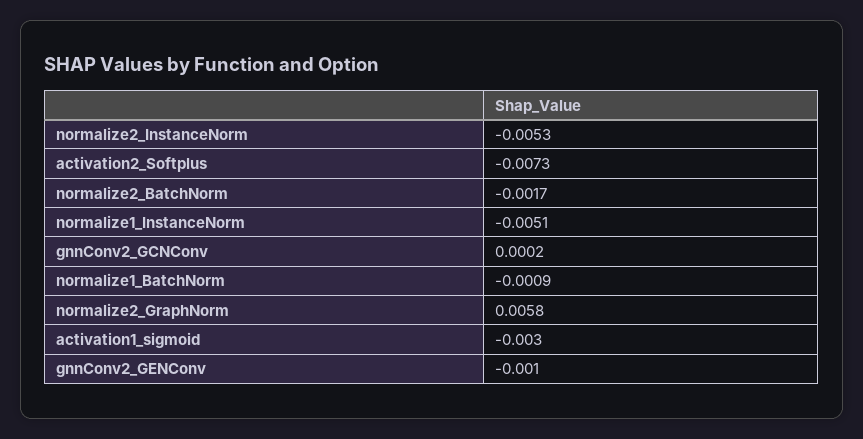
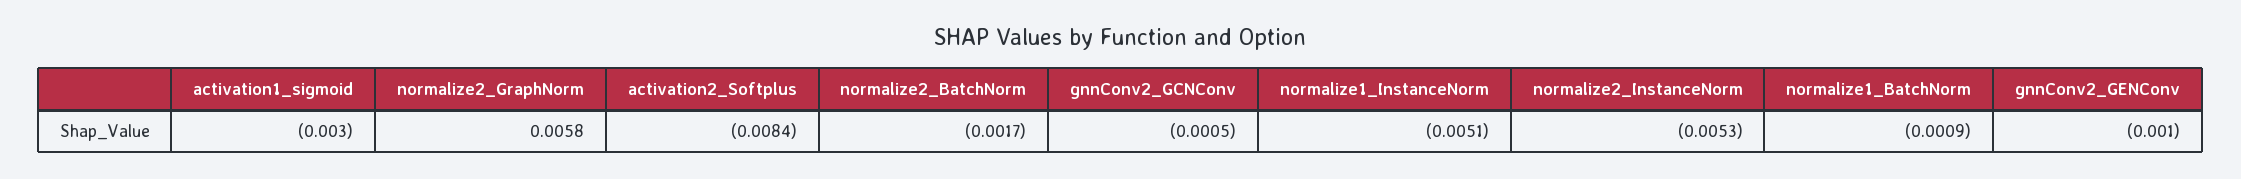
  {
    "normalize2_InstanceNorm": -0.0053,
-   "activation2_Softplus": -0.0073,
+   "activation2_Softplus": -0.0084,
    "normalize2_BatchNorm": -0.0017,
    "normalize1_InstanceNorm": -0.0051,
-   "gnnConv2_GCNConv": 0.0002,
+   "gnnConv2_GCNConv": -0.0005,
    "normalize1_BatchNorm": -0.0009,
    "normalize2_GraphNorm": 0.0058,
    "activation1_sigmoid": -0.003,
    "gnnConv2_GENConv": -0.001
  }

